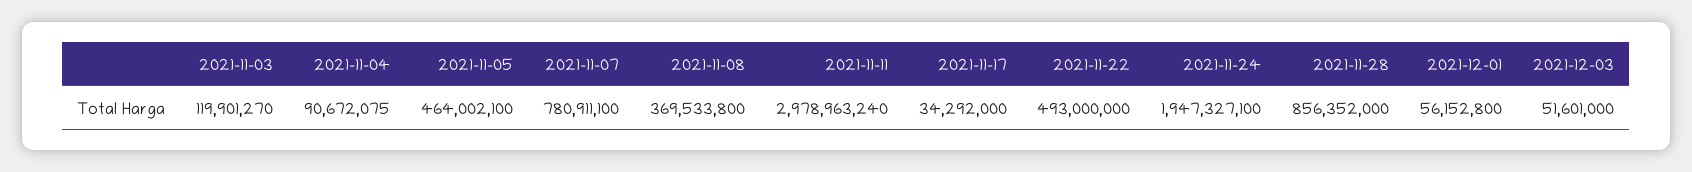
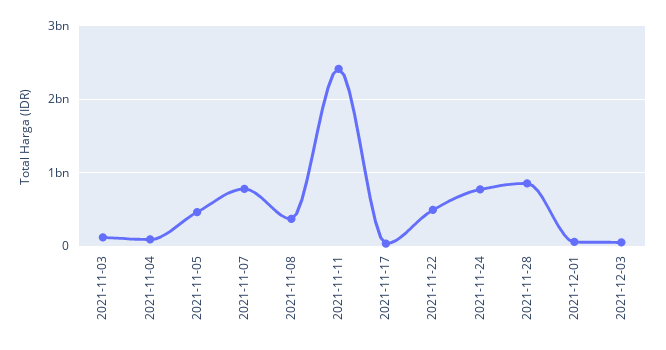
  {
    "2021-11-03": 119901270,
    "2021-11-04": 90672075,
    "2021-11-05": 464002100,
    "2021-11-07": 780911100,
    "2021-11-08": 369533800,
-   "2021-11-11": 2978963240,
+   "2021-11-11": 2400000000,
    "2021-11-17": 34292000,
    "2021-11-22": 493000000,
-   "2021-11-24": 1947327100,
+   "2021-11-24": 800000000,
    "2021-11-28": 856352000,
    "2021-12-01": 56152800,
    "2021-12-03": 51601000
  }

